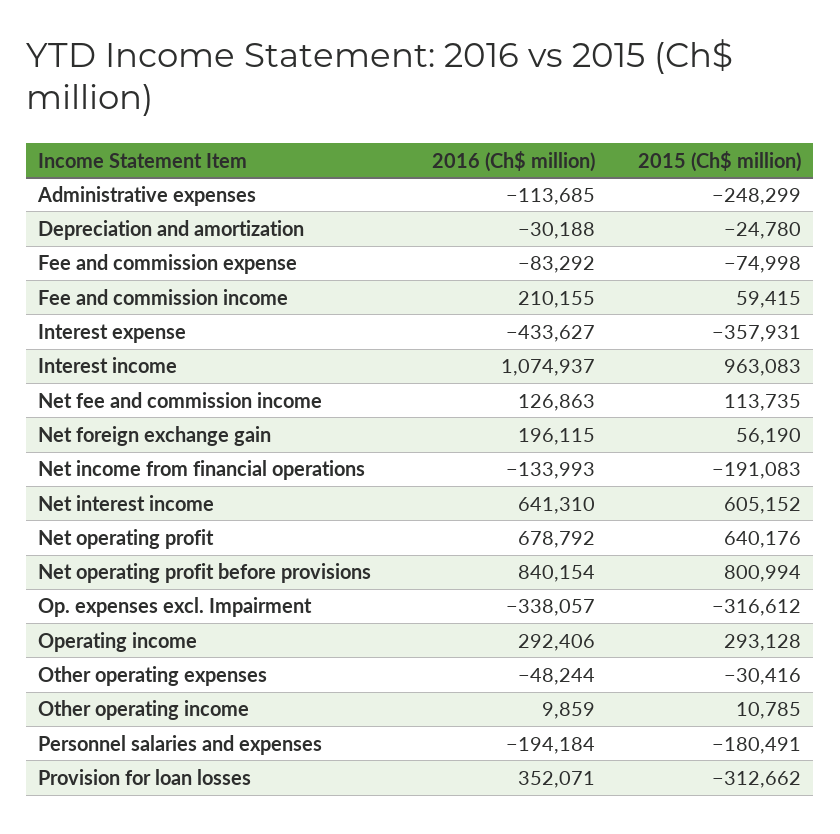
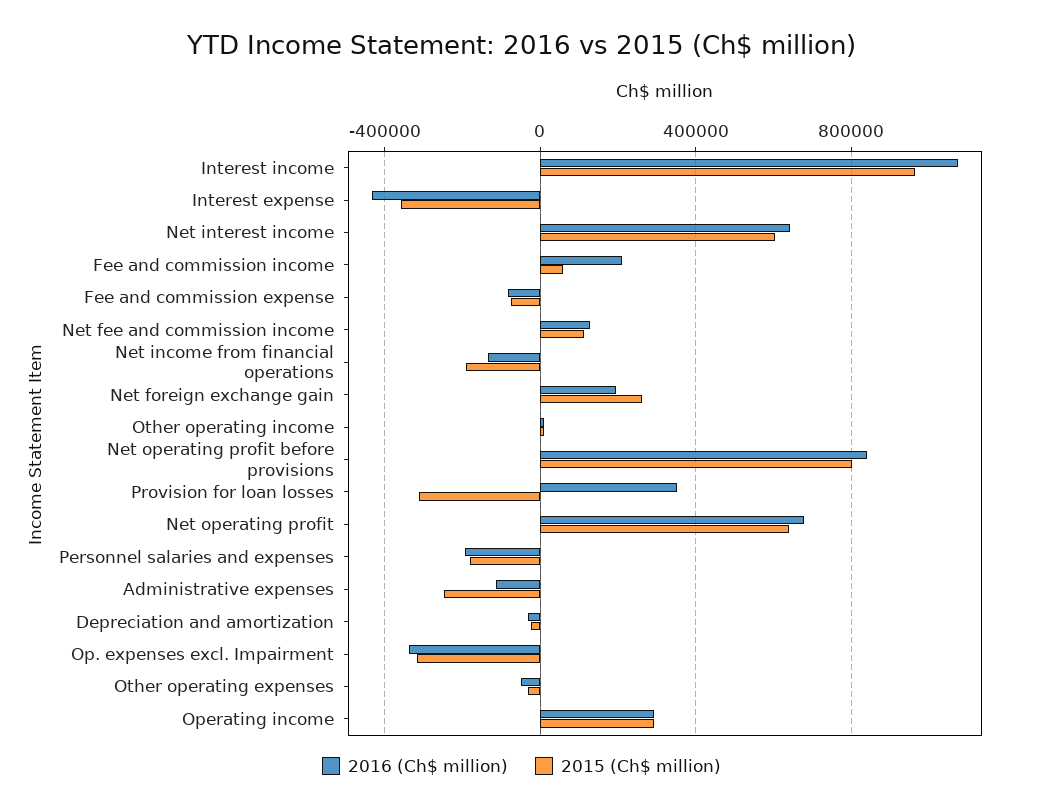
  {
    "2016 (Ch$ million)": {
      "Administrative expenses": -113685,
      "Depreciation and amortization": -30188,
      "Fee and commission expense": -83292,
      "Fee and commission income": 210155,
      "Interest expense": -433627,
      "Interest income": 1074937,
      "Net fee and commission income": 126863,
      "Net foreign exchange gain": 196115,
      "Net income from financial operations": -133993,
      "Net interest income": 641310,
      "Net operating profit": 678792,
      "Net operating profit before provisions": 840154,
      "Op. expenses excl. Impairment": -338057,
      "Operating income": 292406,
      "Other operating expenses": -48244,
      "Other operating income": 9859,
      "Personnel salaries and expenses": -194184,
      "Provision for loan losses": 352071
    },
    "2015 (Ch$ million)": {
      "Administrative expenses": -248299,
      "Depreciation and amortization": -24780,
      "Fee and commission expense": -74998,
      "Fee and commission income": 59415,
      "Interest expense": -357931,
      "Interest income": 963083,
      "Net fee and commission income": 113735,
-     "Net foreign exchange gain": 56190,
+     "Net foreign exchange gain": 250000,
      "Net income from financial operations": -191083,
      "Net interest income": 605152,
      "Net operating profit": 640176,
      "Net operating profit before provisions": 800994,
      "Op. expenses excl. Impairment": -316612,
      "Operating income": 293128,
      "Other operating expenses": -30416,
      "Other operating income": 10785,
      "Personnel salaries and expenses": -180491,
      "Provision for loan losses": -312662
    }
  }

